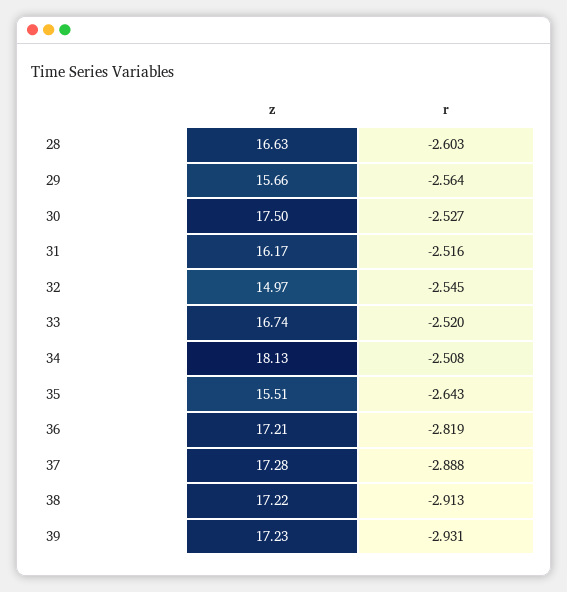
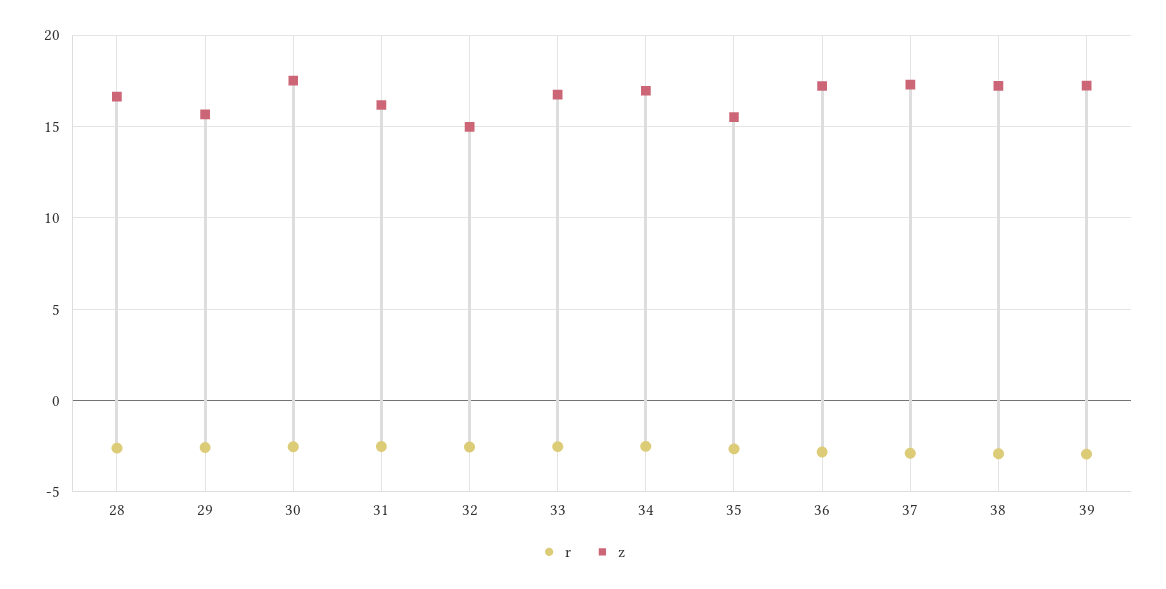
  {
    "z": {
      "28": 16.63,
      "29": 15.66,
      "30": 17.5,
      "31": 16.17,
      "32": 14.97,
      "33": 16.74,
-     "34": 18.13,
+     "34": 17,
      "35": 15.51,
      "36": 17.21,
      "37": 17.28,
      "38": 17.22,
      "39": 17.23
    },
    "r": {
      "28": -2.603,
      "29": -2.564,
      "30": -2.527,
      "31": -2.516,
      "32": -2.545,
      "33": -2.52,
      "34": -2.508,
      "35": -2.643,
      "36": -2.819,
      "37": -2.888,
      "38": -2.913,
      "39": -2.931
    }
  }

